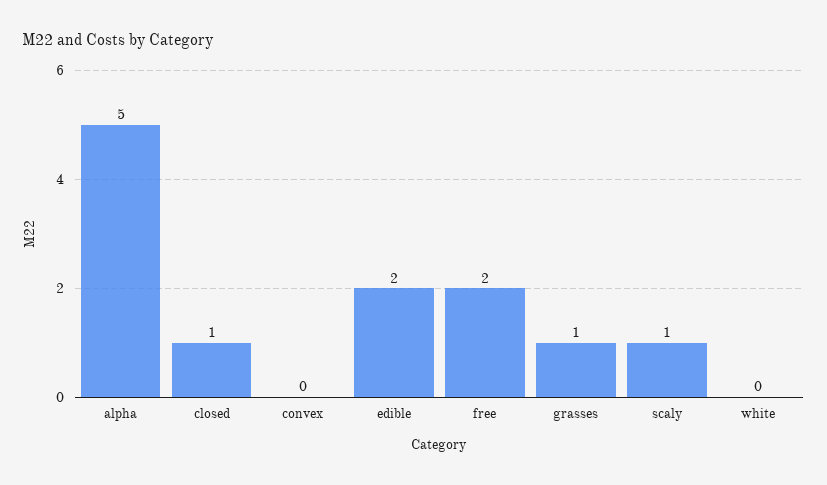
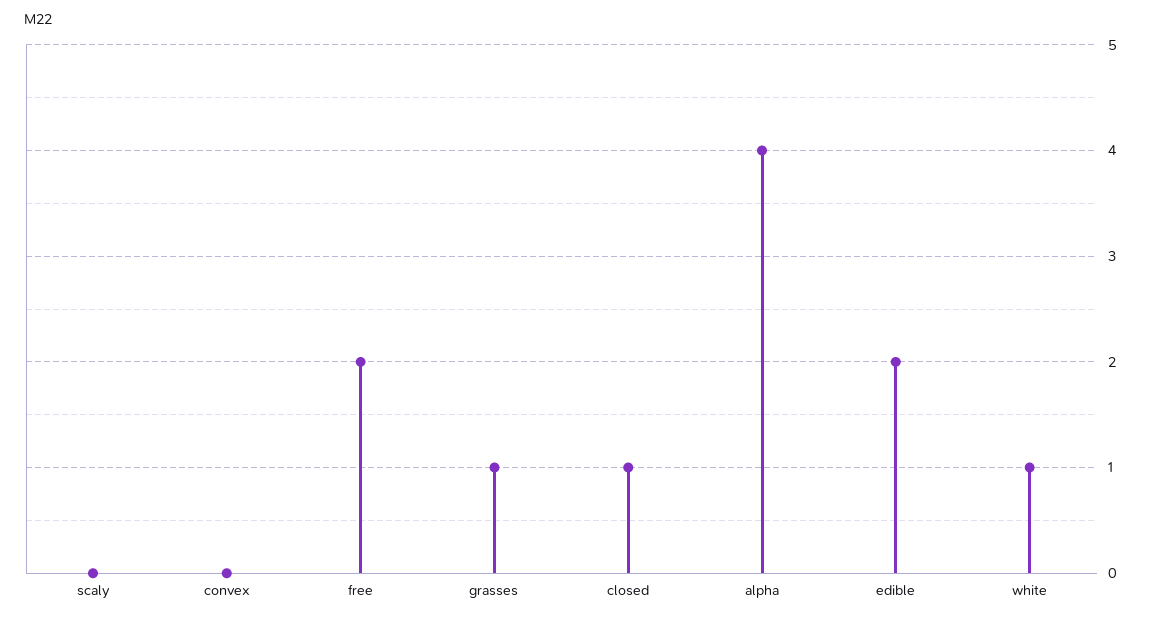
  {
-   "alpha": 5,
+   "alpha": 4,
    "closed": 1,
    "convex": 0,
    "edible": 2,
    "free": 2,
    "grasses": 1,
-   "scaly": 1,
+   "scaly": 0,
-   "white": 0
+   "white": 1
  }

